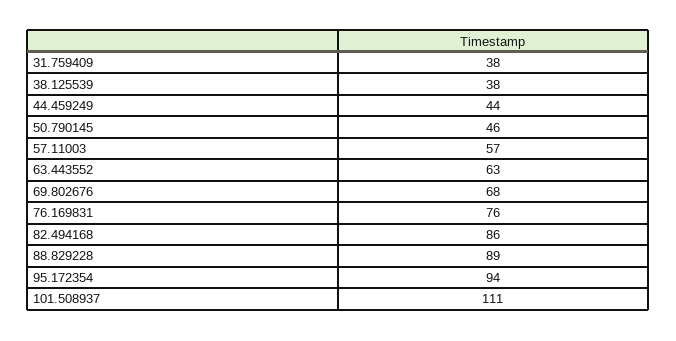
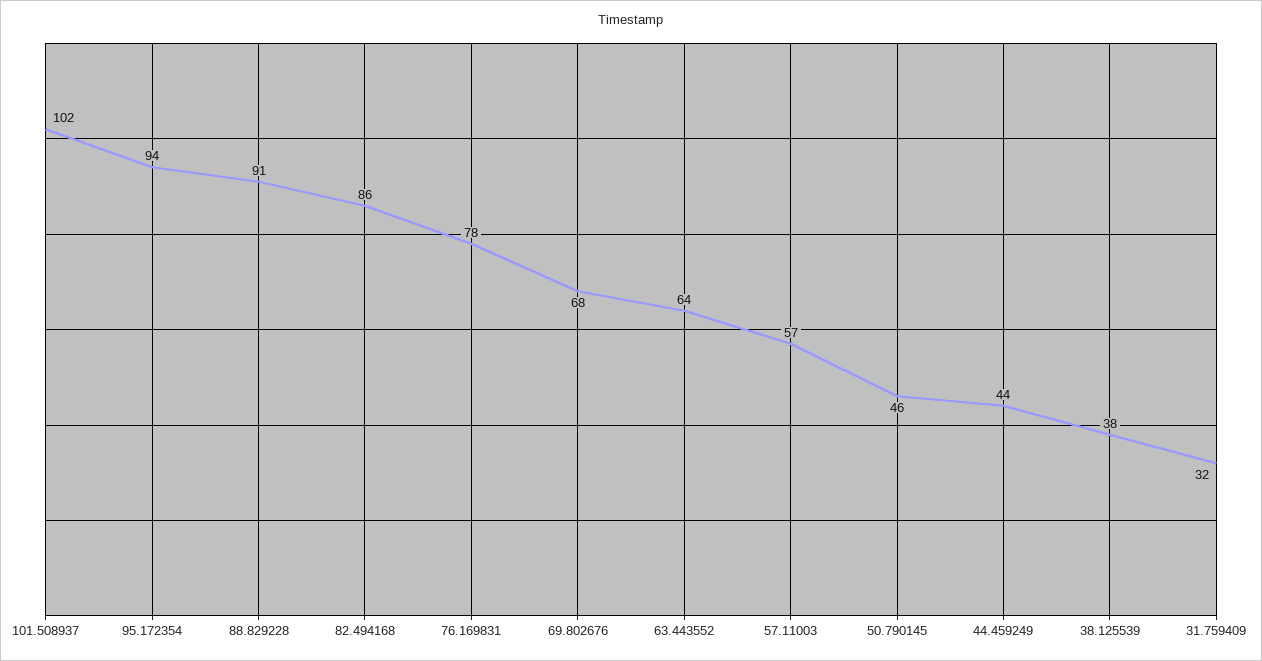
  {
-   "31.759409": 38,
+   "31.759409": 32,
    "38.125539": 38,
    "44.459249": 44,
    "50.790145": 46,
    "57.11003": 57,
-   "63.443552": 63,
+   "63.443552": 64,
    "69.802676": 68,
-   "76.169831": 76,
+   "76.169831": 78,
    "82.494168": 86,
-   "88.829228": 89,
+   "88.829228": 91,
    "95.172354": 94,
-   "101.508937": 111
+   "101.508937": 102
  }

